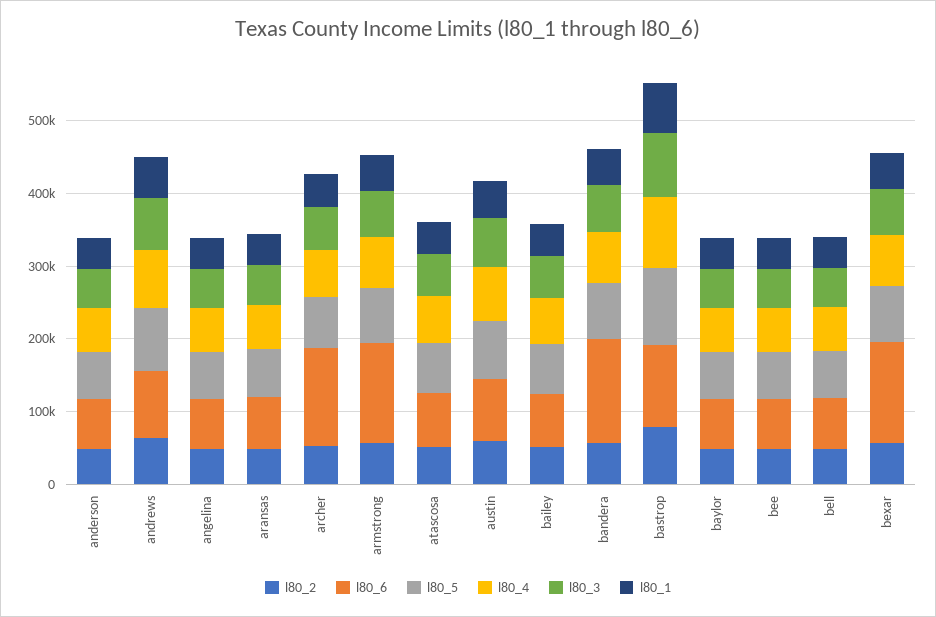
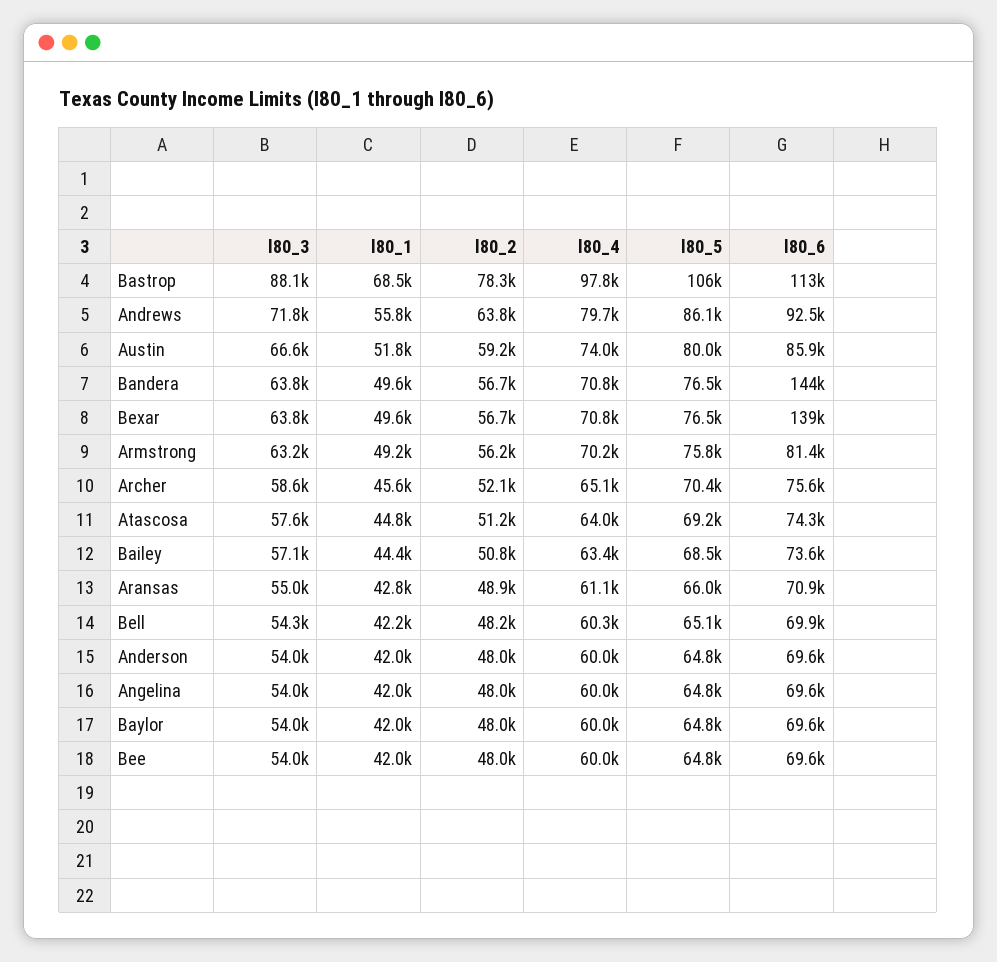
  {
    "l80_2": {
      "anderson": 48000,
      "andrews": 63800,
      "angelina": 48000,
      "aransas": 48900,
      "archer": 52100,
      "armstrong": 56200,
      "atascosa": 51200,
      "austin": 59200,
      "bailey": 50800,
      "bandera": 56700,
      "bastrop": 78300,
      "baylor": 48000,
      "bee": 48000,
      "bell": 48200,
      "bexar": 56700
    },
    "l80_6": {
      "anderson": 69600,
      "andrews": 92500,
      "angelina": 69600,
      "aransas": 70900,
-     "archer": 140000,
+     "archer": 75600,
-     "armstrong": 140000,
+     "armstrong": 81400,
      "atascosa": 74300,
      "austin": 85900,
      "bailey": 73600,
      "bandera": 144000,
      "bastrop": 113000,
      "baylor": 69600,
      "bee": 69600,
      "bell": 69900,
      "bexar": 139000
    },
    "l80_5": {
      "anderson": 64800,
      "andrews": 86100,
      "angelina": 64800,
      "aransas": 66000,
      "archer": 70400,
      "armstrong": 75800,
      "atascosa": 69200,
      "austin": 80000,
      "bailey": 68500,
      "bandera": 76500,
      "bastrop": 106000,
      "baylor": 64800,
      "bee": 64800,
      "bell": 65100,
      "bexar": 76500
    },
    "l80_4": {
      "anderson": 60000,
      "andrews": 79700,
      "angelina": 60000,
      "aransas": 61100,
      "archer": 65100,
      "armstrong": 70200,
      "atascosa": 64000,
      "austin": 74000,
      "bailey": 63400,
      "bandera": 70800,
      "bastrop": 97800,
      "baylor": 60000,
      "bee": 60000,
      "bell": 60300,
      "bexar": 70800
    },
    "l80_3": {
      "anderson": 54000,
      "andrews": 71800,
      "angelina": 54000,
      "aransas": 55000,
      "archer": 58600,
      "armstrong": 63200,
      "atascosa": 57600,
      "austin": 66600,
      "bailey": 57100,
      "bandera": 63800,
      "bastrop": 88100,
      "baylor": 54000,
      "bee": 54000,
      "bell": 54300,
      "bexar": 63800
    },
    "l80_1": {
      "anderson": 42000,
      "andrews": 55800,
      "angelina": 42000,
      "aransas": 42800,
      "archer": 45600,
      "armstrong": 49200,
      "atascosa": 44800,
      "austin": 51800,
      "bailey": 44400,
      "bandera": 49600,
      "bastrop": 68500,
      "baylor": 42000,
      "bee": 42000,
      "bell": 42200,
      "bexar": 49600
    }
  }

